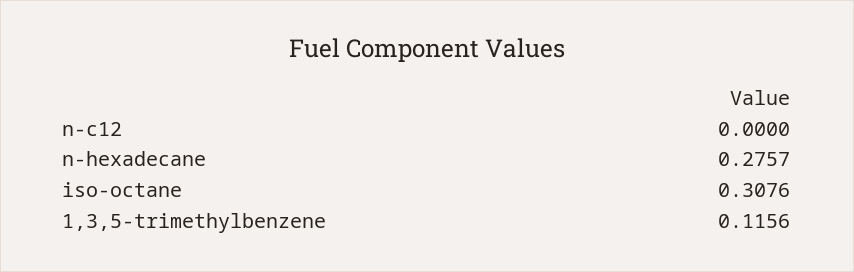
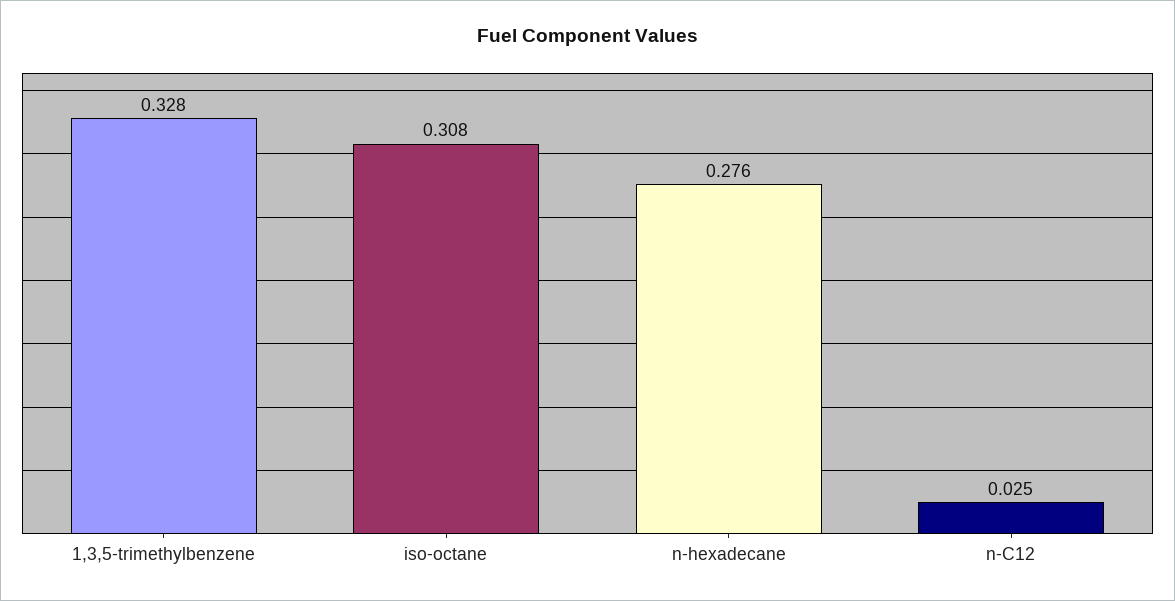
  {
-   "n-c12": 0,
+   "n-c12": 0.025,
    "n-hexadecane": 0.2757,
    "iso-octane": 0.3076,
-   "1,3,5-trimethylbenzene": 0.1156
+   "1,3,5-trimethylbenzene": 0.328
  }

